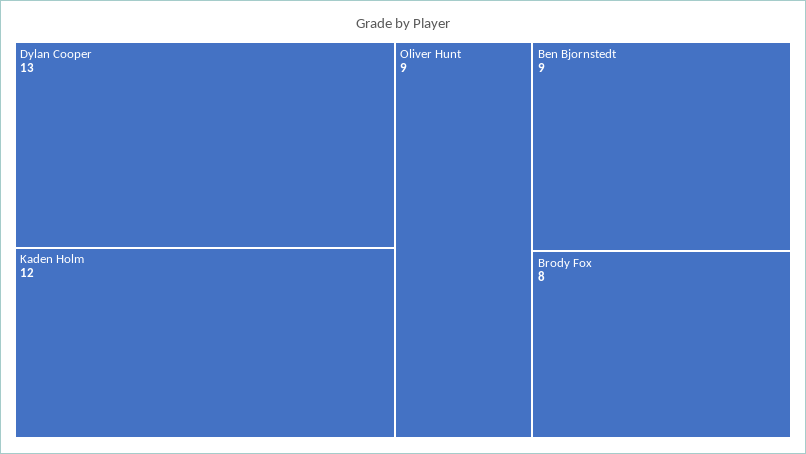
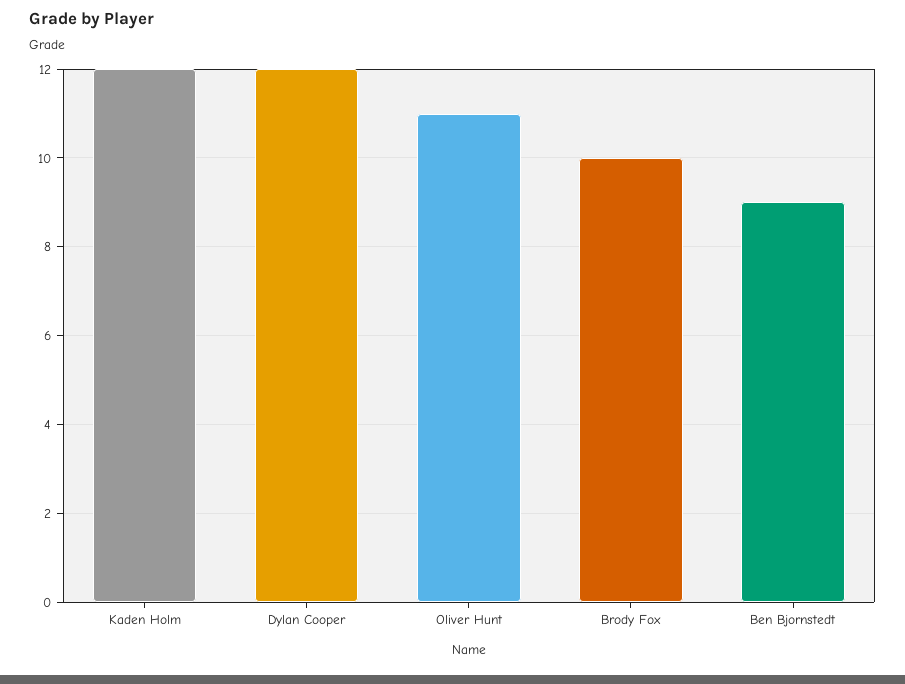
  {
-   "Dylan Cooper": 13,
+   "Dylan Cooper": 12,
    "Kaden Holm": 12,
-   "Oliver Hunt": 9,
+   "Oliver Hunt": 11,
    "Ben Bjornstedt": 9,
-   "Brody Fox": 8
+   "Brody Fox": 10
  }

